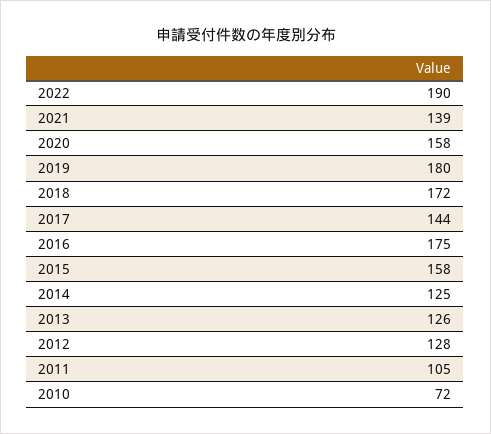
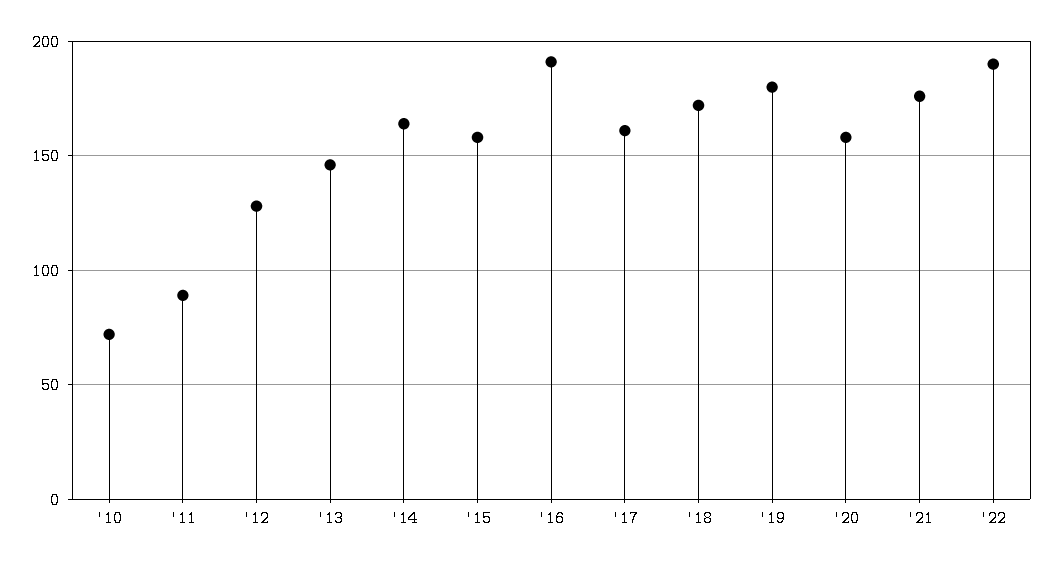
  {
    "2022": 190,
-   "2021": 139,
+   "2021": 175,
    "2020": 158,
    "2019": 180,
    "2018": 172,
-   "2017": 144,
+   "2017": 160,
-   "2016": 175,
+   "2016": 190,
    "2015": 158,
-   "2014": 125,
+   "2014": 165,
-   "2013": 126,
+   "2013": 145,
    "2012": 128,
-   "2011": 105,
+   "2011": 90,
    "2010": 72
  }

